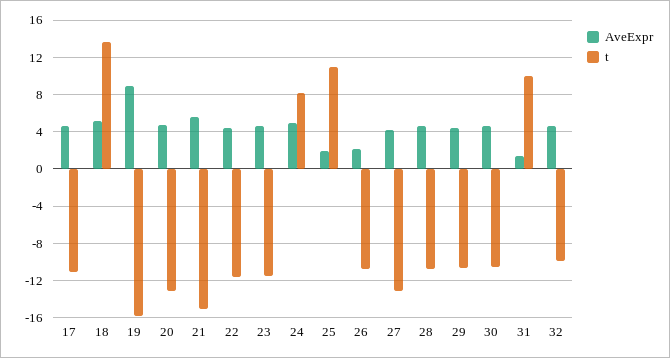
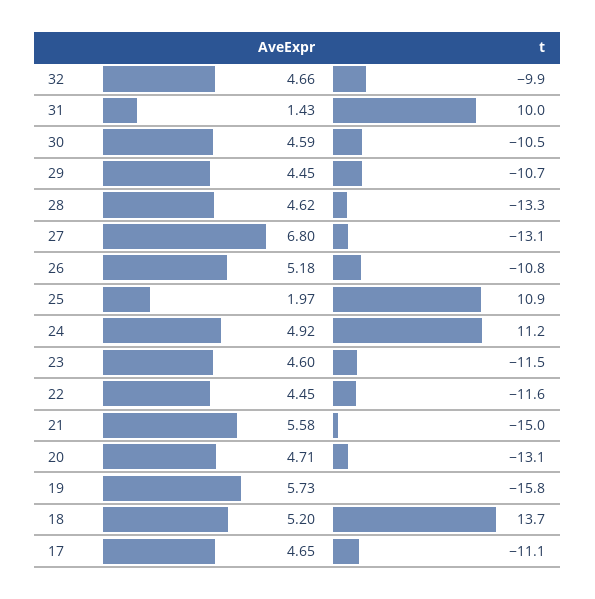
  {
    "AveExpr": {
      "17": 4.65,
      "18": 5.2,
-     "19": 9,
+     "19": 5.73,
      "20": 4.71,
      "21": 5.58,
      "22": 4.45,
      "23": 4.6,
      "24": 4.92,
      "25": 1.97,
-     "26": 2,
+     "26": 5.18,
-     "27": 4,
+     "27": 6.8,
      "28": 4.62,
      "29": 4.45,
      "30": 4.59,
      "31": 1.43,
      "32": 4.66
    },
    "t": {
      "17": -11.1,
      "18": 13.7,
      "19": -15.8,
      "20": -13.1,
      "21": -15,
      "22": -11.6,
      "23": -11.5,
-     "24": 8,
+     "24": 11.2,
      "25": 10.9,
      "26": -10.8,
      "27": -13.1,
-     "28": -11,
+     "28": -13.3,
      "29": -10.7,
      "30": -10.5,
      "31": 10,
      "32": -9.9
    }
  }

